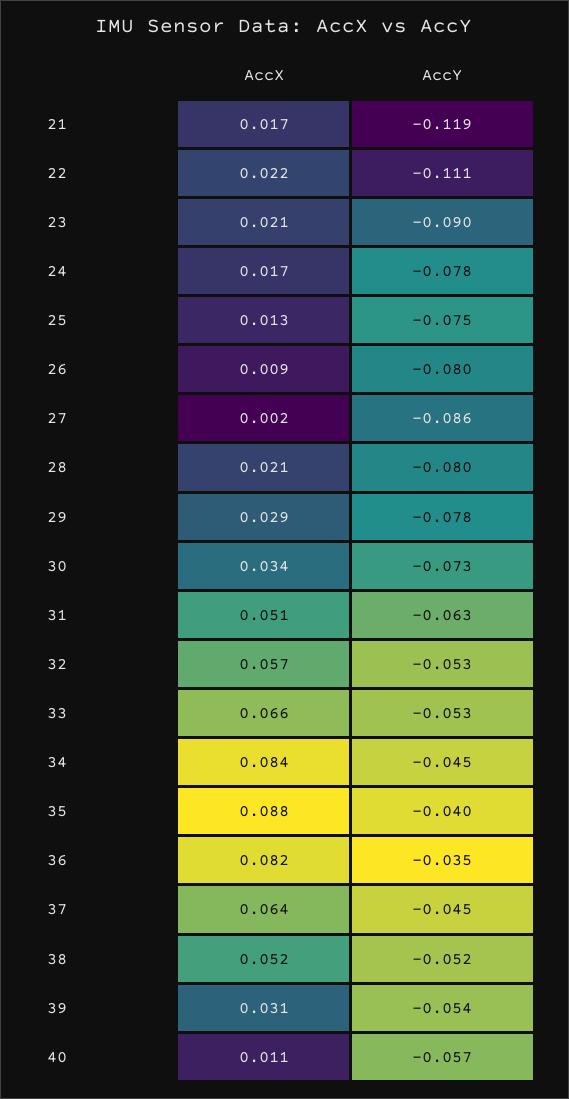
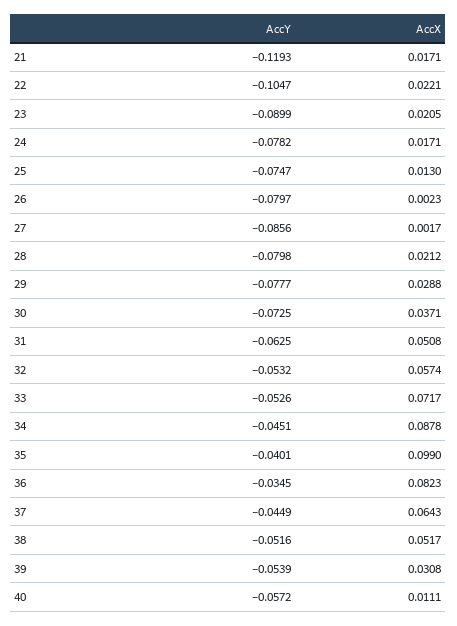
  {
    "AccX": {
      "21": 0.0171,
      "22": 0.0221,
      "23": 0.0205,
      "24": 0.0171,
      "25": 0.013,
-     "26": 0.009,
+     "26": 0.0023,
      "27": 0.0017,
      "28": 0.0212,
      "29": 0.0288,
-     "30": 0.034,
+     "30": 0.0371,
      "31": 0.0508,
      "32": 0.0574,
-     "33": 0.066,
+     "33": 0.0717,
-     "34": 0.084,
+     "34": 0.0878,
-     "35": 0.088,
+     "35": 0.099,
      "36": 0.0823,
      "37": 0.0643,
      "38": 0.0517,
      "39": 0.0308,
      "40": 0.0111
    },
    "AccY": {
      "21": -0.1193,
-     "22": -0.111,
+     "22": -0.1047,
      "23": -0.0899,
      "24": -0.0782,
      "25": -0.0747,
      "26": -0.0797,
      "27": -0.0856,
      "28": -0.0798,
      "29": -0.0777,
      "30": -0.0725,
      "31": -0.0625,
      "32": -0.0532,
      "33": -0.0526,
      "34": -0.0451,
      "35": -0.0401,
      "36": -0.0345,
      "37": -0.0449,
      "38": -0.0516,
      "39": -0.0539,
      "40": -0.0572
    }
  }

